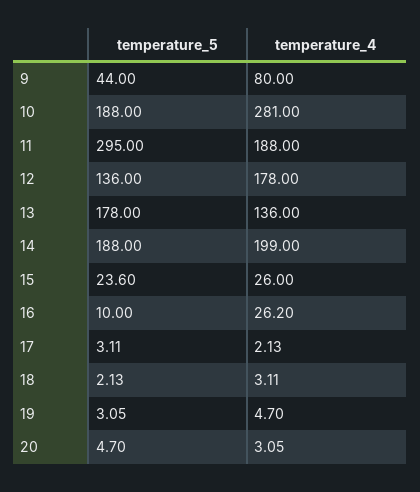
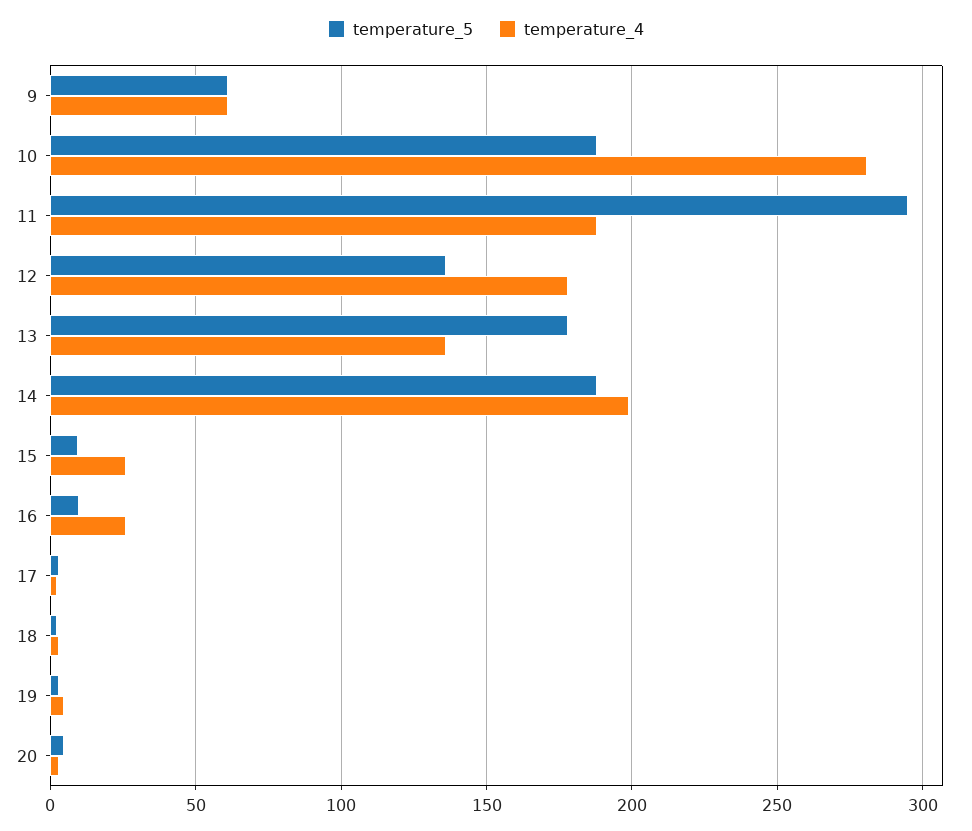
  {
    "temperature_5": {
-     "9": 44,
+     "9": 60,
      "10": 188,
      "11": 295,
      "12": 136,
      "13": 178,
      "14": 188,
-     "15": 23.6,
+     "15": 10,
      "16": 10,
      "17": 3.11,
      "18": 2.13,
      "19": 3.05,
      "20": 4.7
    },
    "temperature_4": {
-     "9": 80,
+     "9": 60,
      "10": 281,
      "11": 188,
      "12": 178,
      "13": 136,
      "14": 199,
      "15": 26,
      "16": 26.2,
      "17": 2.13,
      "18": 3.11,
      "19": 4.7,
      "20": 3.05
    }
  }

